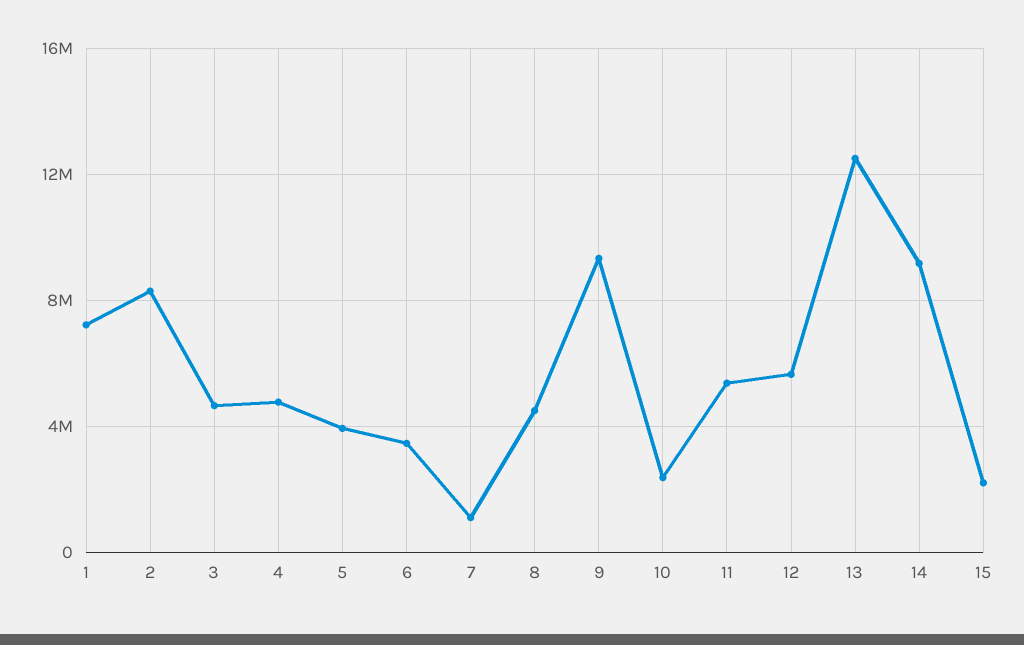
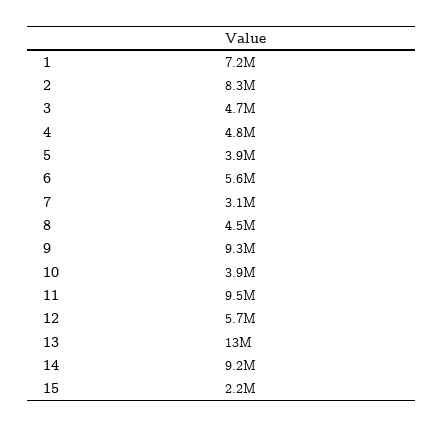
  {
    "1": 7200000,
    "2": 8300000,
    "3": 4700000,
    "4": 4800000,
    "5": 3900000,
-   "6": 3500000,
+   "6": 5600000,
-   "7": 1000000,
+   "7": 3100000,
    "8": 4500000,
    "9": 9300000,
-   "10": 2500000,
+   "10": 3900000,
-   "11": 5500000,
+   "11": 9500000,
    "12": 5700000,
    "13": 13000000,
    "14": 9200000,
    "15": 2200000
  }

